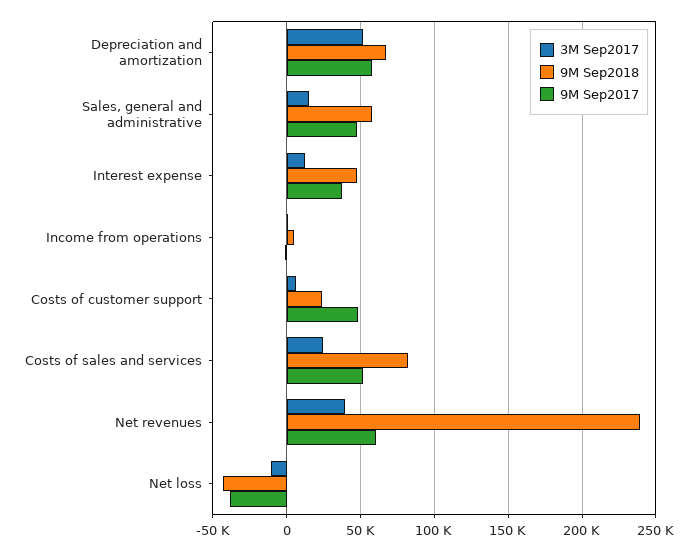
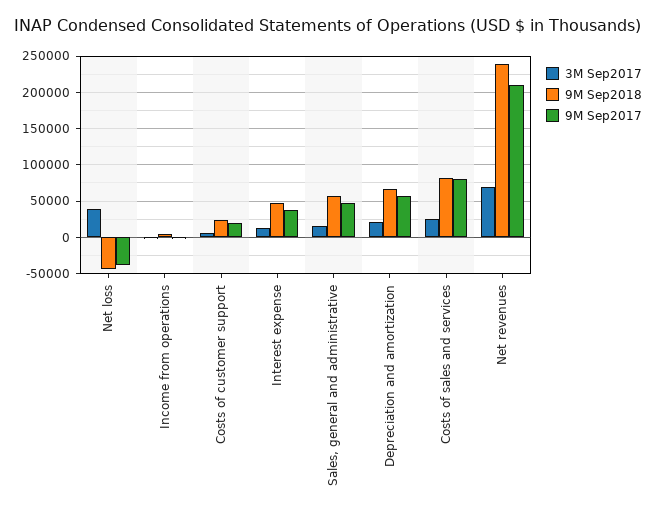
  {
    "3M Sep2017": {
-     "Depreciation and amortization": 50000,
+     "Depreciation and amortization": 20000,
      "Sales, general and administrative": 15000,
      "Interest expense": 10000,
      "Income from operations": 0,
      "Costs of customer support": 5000,
      "Costs of sales and services": 25000,
-     "Net revenues": 40000,
+     "Net revenues": 70000,
-     "Net loss": -10000
+     "Net loss": 40000
    },
    "9M Sep2018": {
      "Depreciation and amortization": 65000,
      "Sales, general and administrative": 60000,
      "Interest expense": 50000,
      "Income from operations": 5000,
      "Costs of customer support": 25000,
      "Costs of sales and services": 80000,
      "Net revenues": 240000,
      "Net loss": -45000
    },
    "9M Sep2017": {
      "Depreciation and amortization": 60000,
      "Sales, general and administrative": 45000,
      "Interest expense": 40000,
      "Income from operations": 0,
-     "Costs of customer support": 50000,
+     "Costs of customer support": 20000,
-     "Costs of sales and services": 50000,
+     "Costs of sales and services": 80000,
-     "Net revenues": 60000,
+     "Net revenues": 210000,
      "Net loss": -40000
    }
  }

